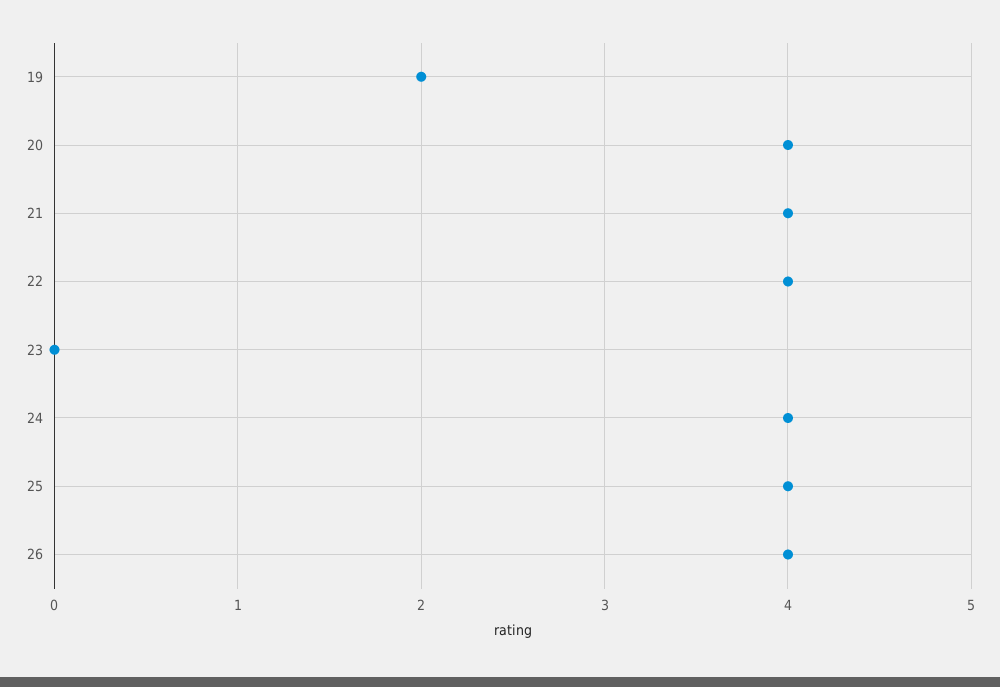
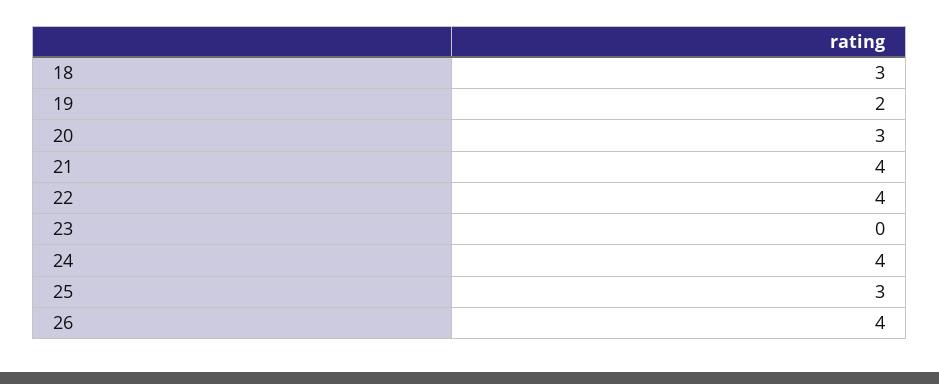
  {
    "19": 2,
-   "20": 4,
+   "20": 3,
    "21": 4,
    "22": 4,
    "23": 0,
    "24": 4,
-   "25": 4,
+   "25": 3,
-   "26": 4
+   "26": 4,
+   "18": 3
  }

